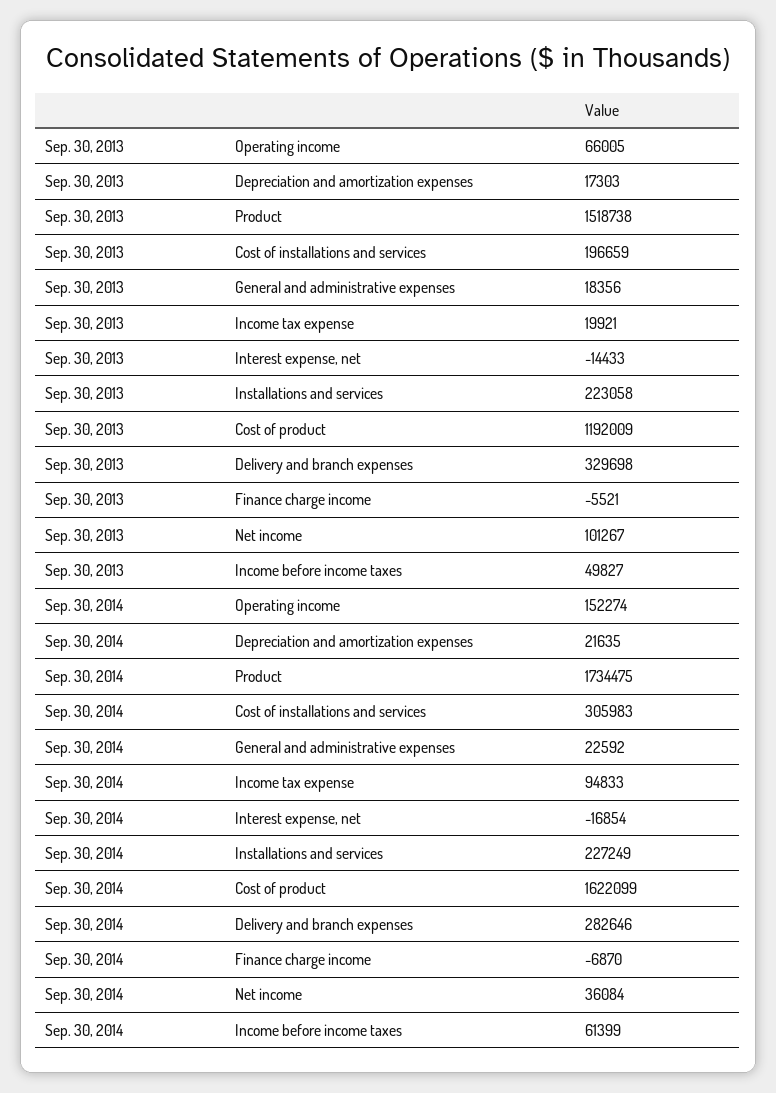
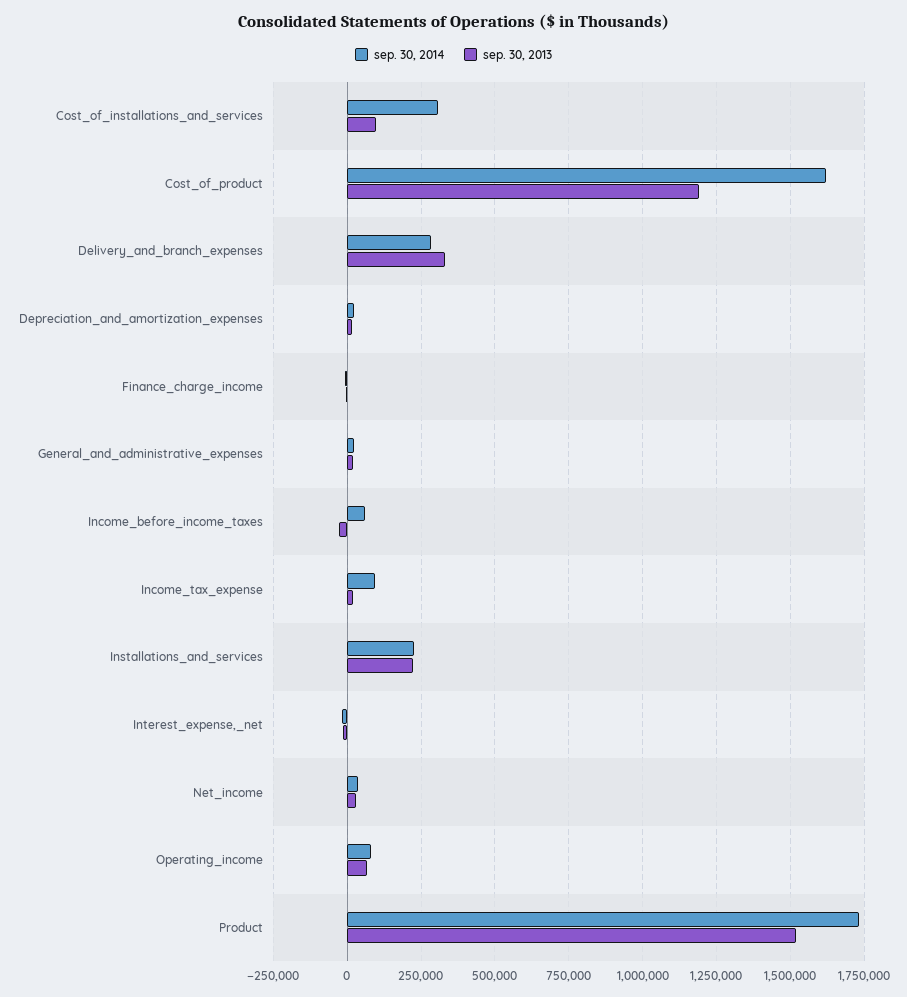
  {
    "Sep. 30, 2013": {
      "Operating income": 66005,
      "Depreciation and amortization expenses": 17303,
      "Product": 1518738,
-     "Cost of installations and services": 196659,
+     "Cost of installations and services": 100000,
      "General and administrative expenses": 18356,
      "Income tax expense": 19921,
      "Interest expense, net": -14433,
      "Installations and services": 223058,
      "Cost of product": 1192009,
      "Delivery and branch expenses": 329698,
      "Finance charge income": -5521,
-     "Net income": 101267,
+     "Net income": 25000,
-     "Income before income taxes": 49827
+     "Income before income taxes": -25000
    },
    "Sep. 30, 2014": {
-     "Operating income": 152274,
+     "Operating income": 75000,
      "Depreciation and amortization expenses": 21635,
      "Product": 1734475,
      "Cost of installations and services": 305983,
      "General and administrative expenses": 22592,
      "Income tax expense": 94833,
      "Interest expense, net": -16854,
      "Installations and services": 227249,
      "Cost of product": 1622099,
      "Delivery and branch expenses": 282646,
      "Finance charge income": -6870,
      "Net income": 36084,
      "Income before income taxes": 61399
    }
  }

